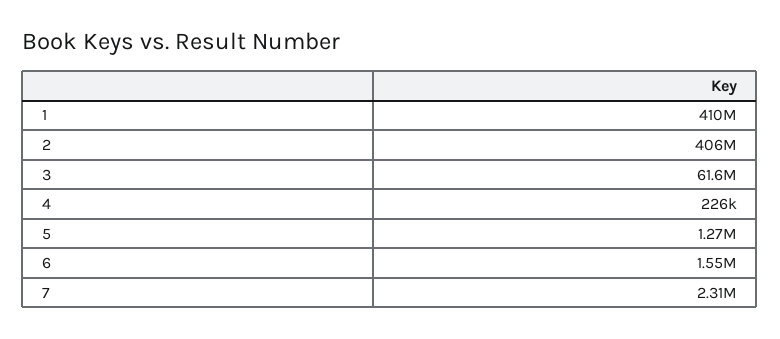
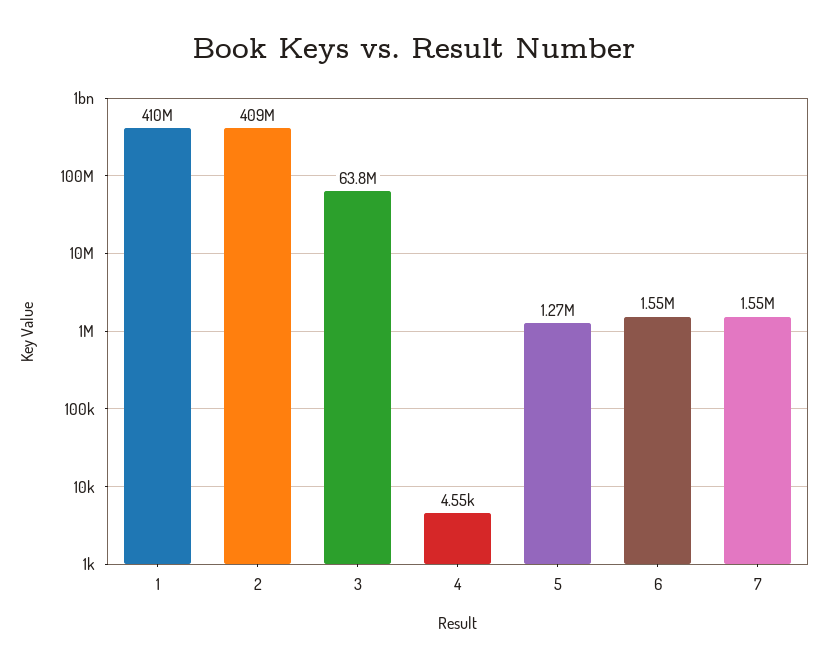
  {
    "1": 410000000,
-   "2": 406000000,
+   "2": 409000000,
-   "3": 61600000,
+   "3": 63800000,
-   "4": 226000,
+   "4": 4550,
    "5": 1270000,
    "6": 1550000,
-   "7": 2310000
+   "7": 1550000
  }

